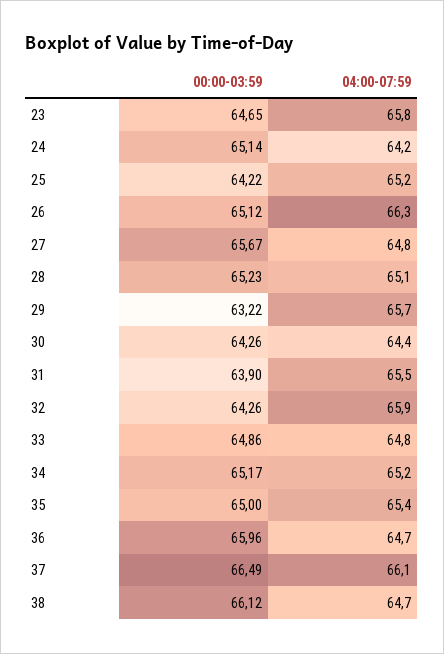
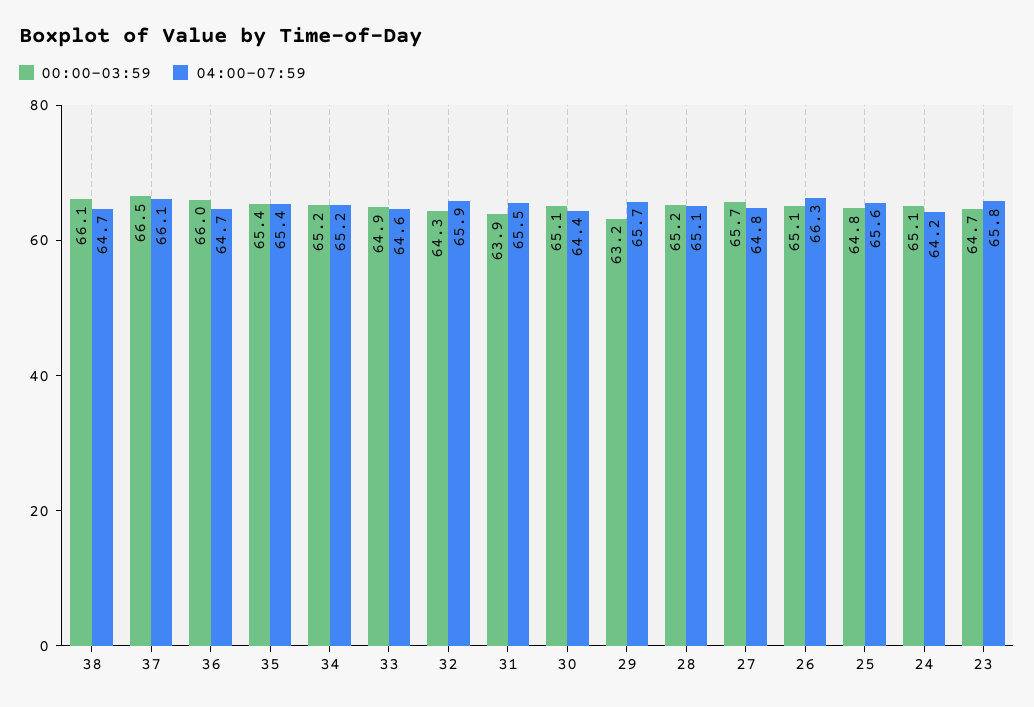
  {
    "00:00-03:59": {
      "23": 64.65,
      "24": 65.14,
-     "25": 64.22,
+     "25": 64.8,
      "26": 65.12,
      "27": 65.67,
      "28": 65.23,
      "29": 63.22,
-     "30": 64.26,
+     "30": 65.1,
      "31": 63.9,
      "32": 64.26,
      "33": 64.86,
      "34": 65.17,
-     "35": 65,
+     "35": 65.4,
      "36": 65.96,
      "37": 66.49,
      "38": 66.12
    },
    "04:00-07:59": {
      "23": 65.8,
      "24": 64.2,
-     "25": 65.2,
+     "25": 65.6,
      "26": 66.3,
      "27": 64.8,
      "28": 65.1,
      "29": 65.7,
      "30": 64.4,
      "31": 65.5,
      "32": 65.9,
-     "33": 64.8,
+     "33": 64.6,
      "34": 65.2,
      "35": 65.4,
      "36": 64.7,
      "37": 66.1,
      "38": 64.7
    }
  }

